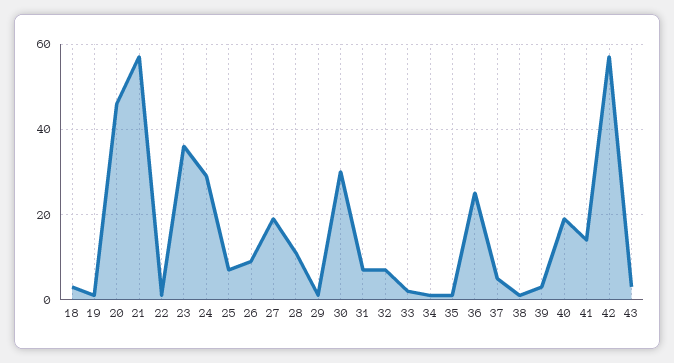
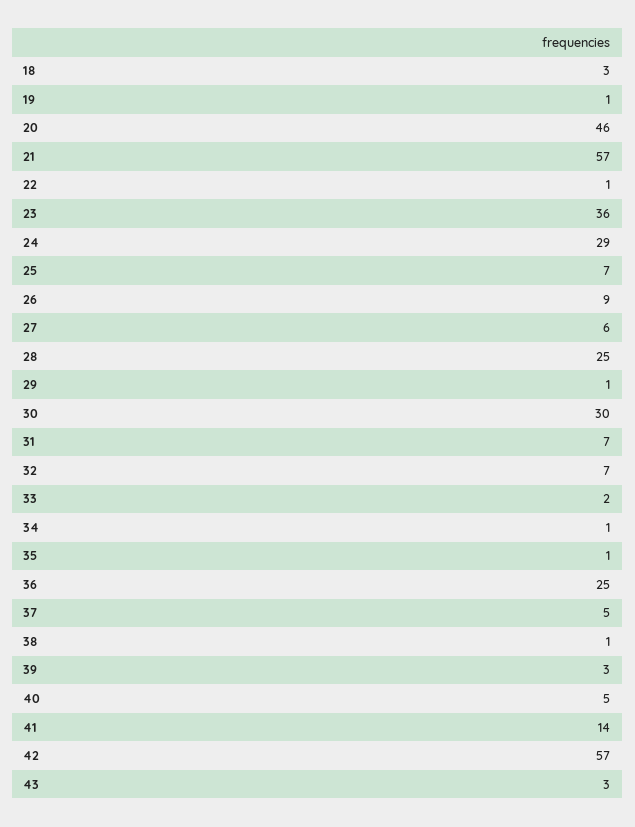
  {
    "18": 3,
    "19": 1,
    "20": 46,
    "21": 57,
    "22": 1,
    "23": 36,
    "24": 29,
    "25": 7,
    "26": 9,
-   "27": 20,
+   "27": 6,
-   "28": 10,
+   "28": 25,
    "29": 1,
    "30": 30,
    "31": 7,
    "32": 7,
    "33": 2,
    "34": 1,
    "35": 1,
    "36": 25,
    "37": 5,
    "38": 1,
    "39": 3,
-   "40": 20,
+   "40": 5,
    "41": 14,
    "42": 57,
    "43": 3
  }

